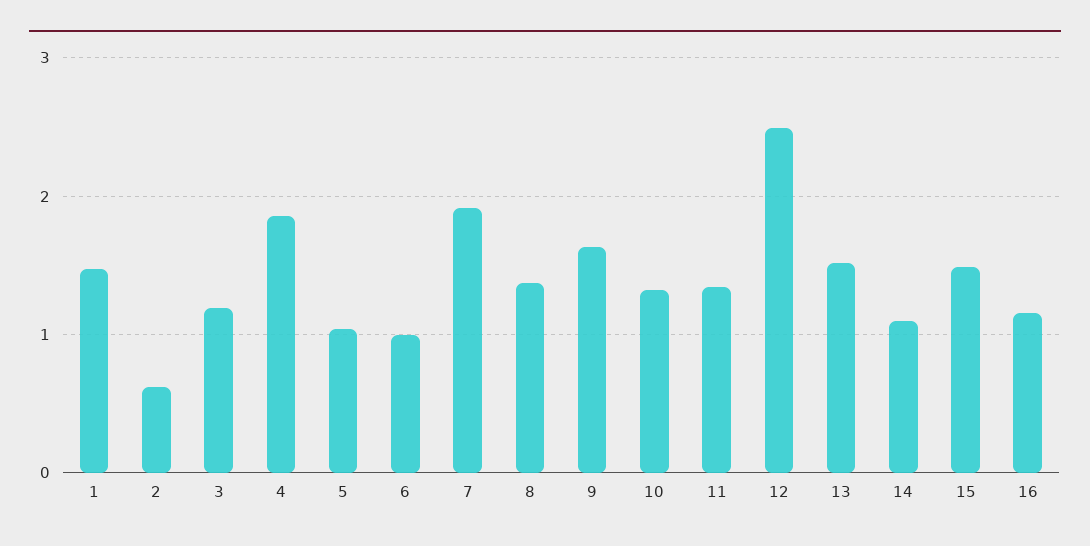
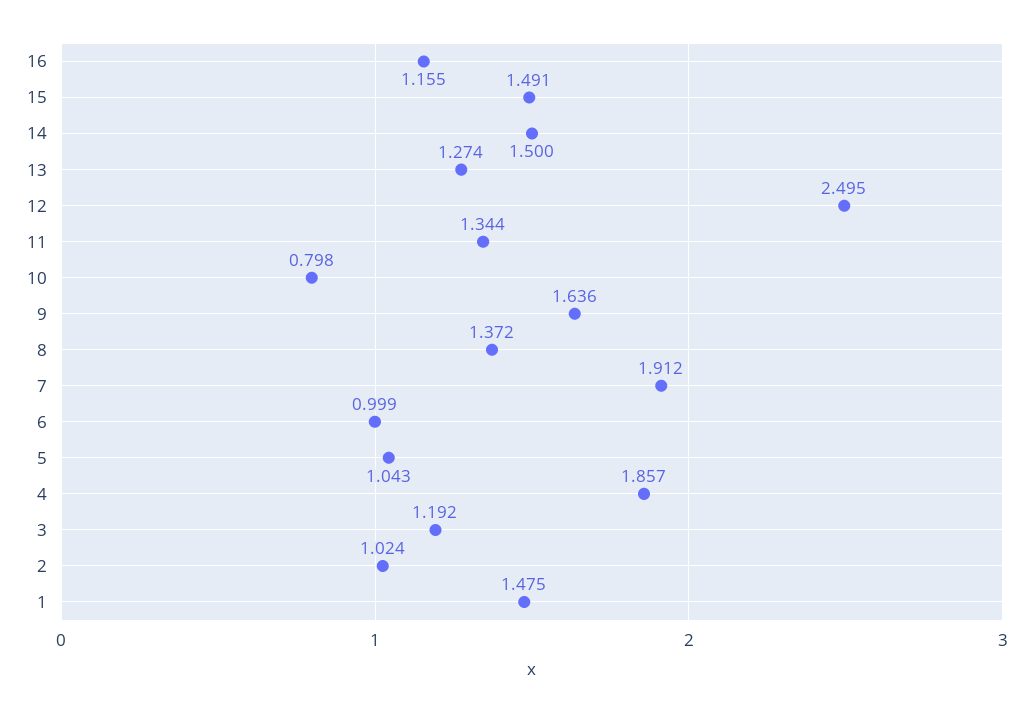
  {
    "1": 1.475,
-   "2": 0.6,
+   "2": 1.024,
    "3": 1.192,
    "4": 1.857,
    "5": 1.043,
    "6": 0.999,
    "7": 1.912,
    "8": 1.372,
    "9": 1.636,
-   "10": 1.3,
+   "10": 0.798,
    "11": 1.344,
    "12": 2.495,
-   "13": 1.5,
+   "13": 1.274,
-   "14": 1.1,
+   "14": 1.5,
    "15": 1.491,
    "16": 1.155
  }

